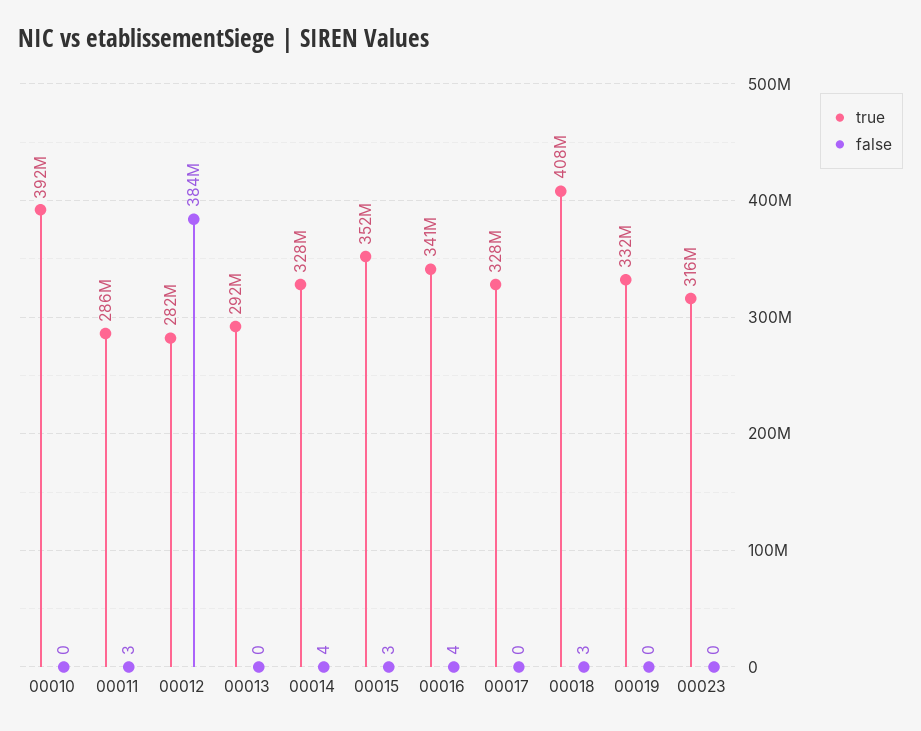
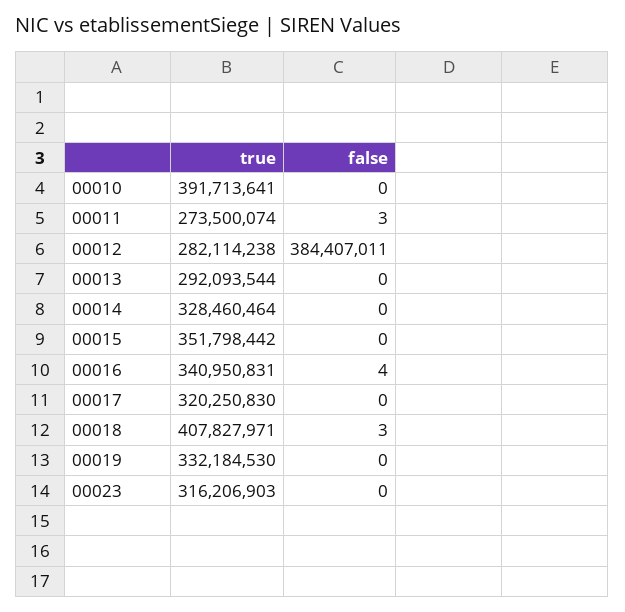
  {
    "true": {
      "00010": 391713641,
-     "00011": 286000000,
+     "00011": 273500074,
      "00012": 282114238,
      "00013": 292093544,
      "00014": 328460464,
      "00015": 351798442,
      "00016": 340950831,
-     "00017": 328000000,
+     "00017": 320250830,
      "00018": 407827971,
      "00019": 332184530,
      "00023": 316206903
    },
    "false": {
      "00010": 0,
      "00011": 3,
      "00012": 384407011,
      "00013": 0,
-     "00014": 4,
+     "00014": 0,
-     "00015": 3,
+     "00015": 0,
      "00016": 4,
      "00017": 0,
      "00018": 3,
      "00019": 0,
      "00023": 0
    }
  }

